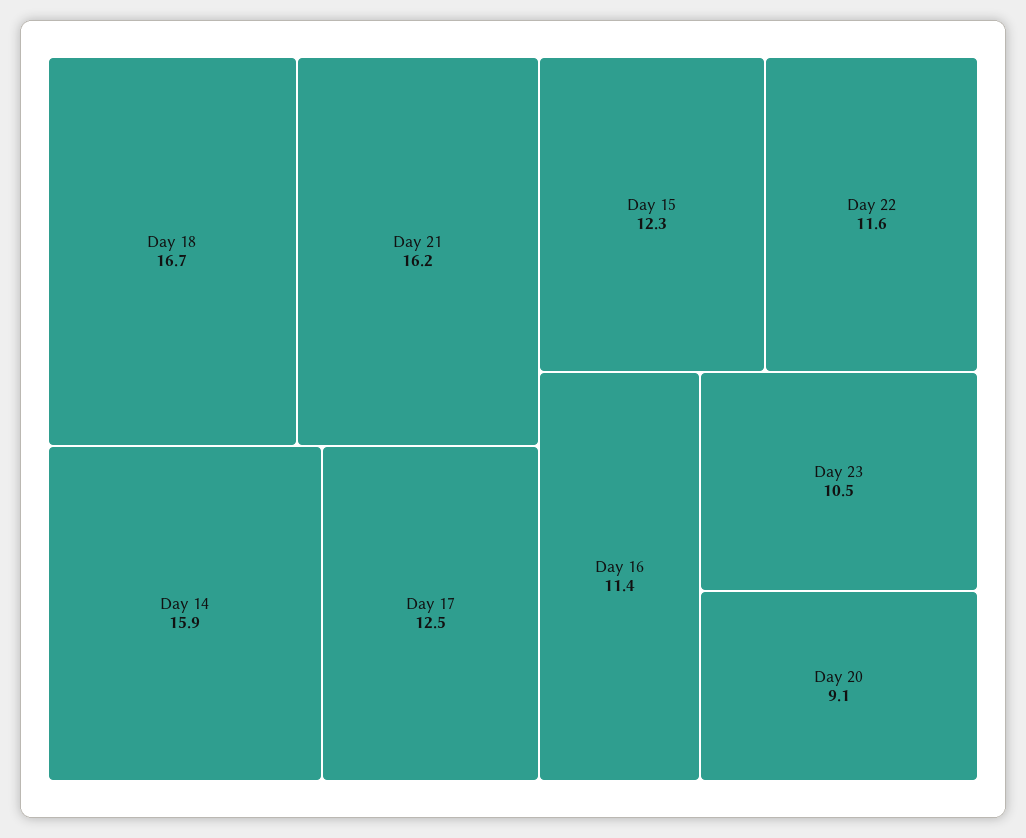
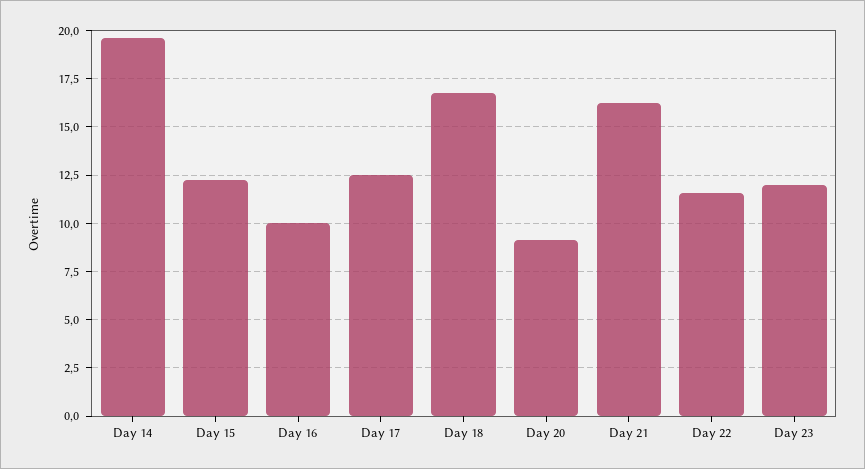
  {
    "Day 18": 16.7,
    "Day 21": 16.2,
-   "Day 14": 15.9,
+   "Day 14": 19.5,
    "Day 17": 12.5,
    "Day 15": 12.3,
    "Day 22": 11.6,
-   "Day 16": 11.4,
+   "Day 16": 10,
-   "Day 23": 10.5,
+   "Day 23": 12,
    "Day 20": 9.1
  }

